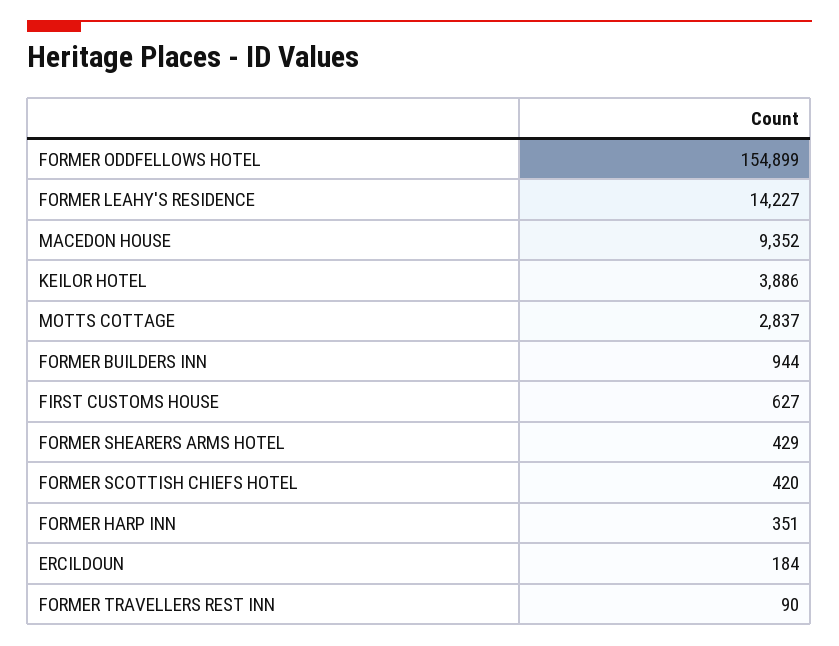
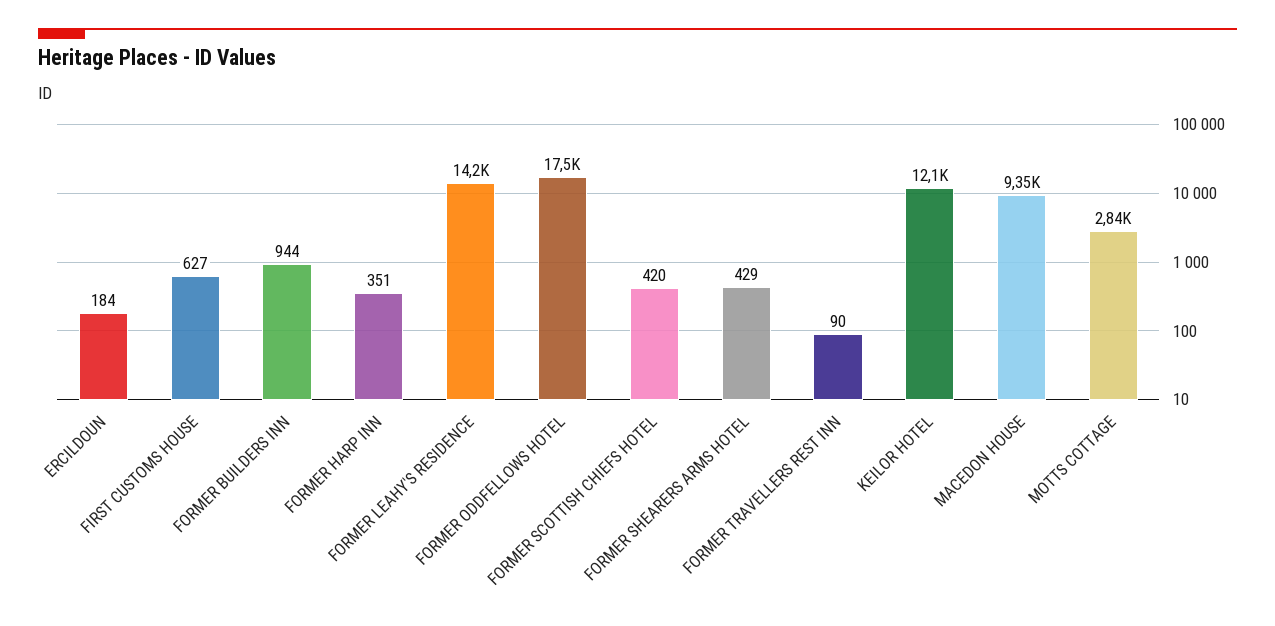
  {
-   "FORMER ODDFELLOWS HOTEL": 154899,
+   "FORMER ODDFELLOWS HOTEL": 17500,
    "FORMER LEAHY'S RESIDENCE": 14227,
    "MACEDON HOUSE": 9352,
-   "KEILOR HOTEL": 3886,
+   "KEILOR HOTEL": 12100,
    "MOTTS COTTAGE": 2837,
    "FORMER BUILDERS INN": 944,
    "FIRST CUSTOMS HOUSE": 627,
    "FORMER SHEARERS ARMS HOTEL": 429,
    "FORMER SCOTTISH CHIEFS HOTEL": 420,
    "FORMER HARP INN": 351,
    "ERCILDOUN": 184,
    "FORMER TRAVELLERS REST INN": 90
  }

